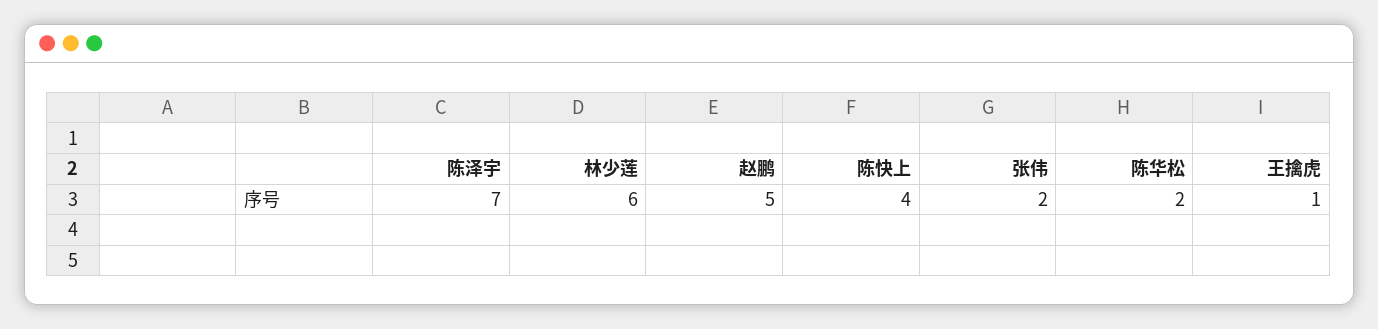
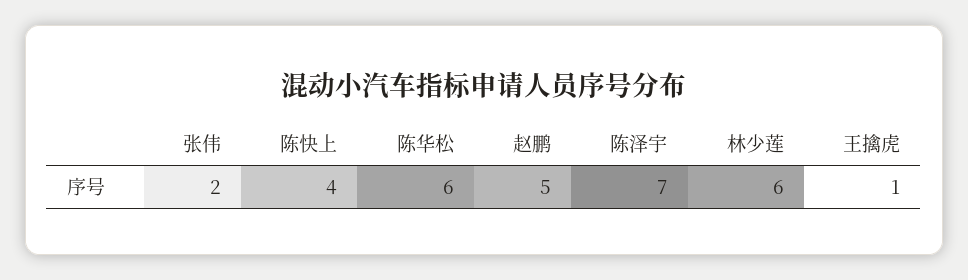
  {
    "陈泽宇": 7,
    "林少莲": 6,
    "赵鹏": 5,
    "陈快上": 4,
    "张伟": 2,
-   "陈华松": 2,
+   "陈华松": 6,
    "王擒虎": 1
  }

